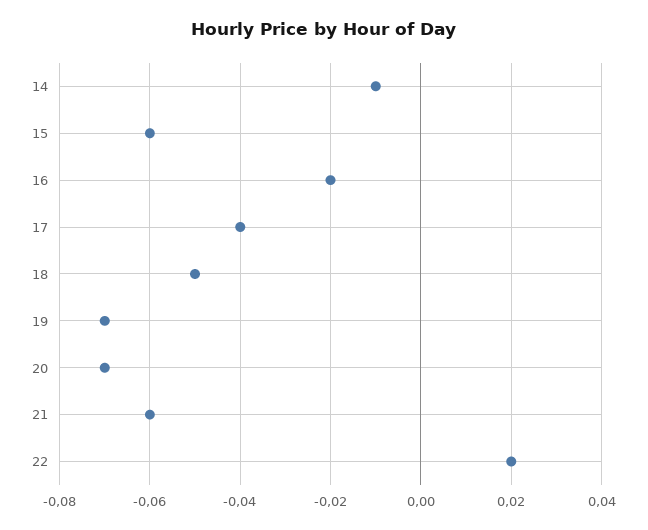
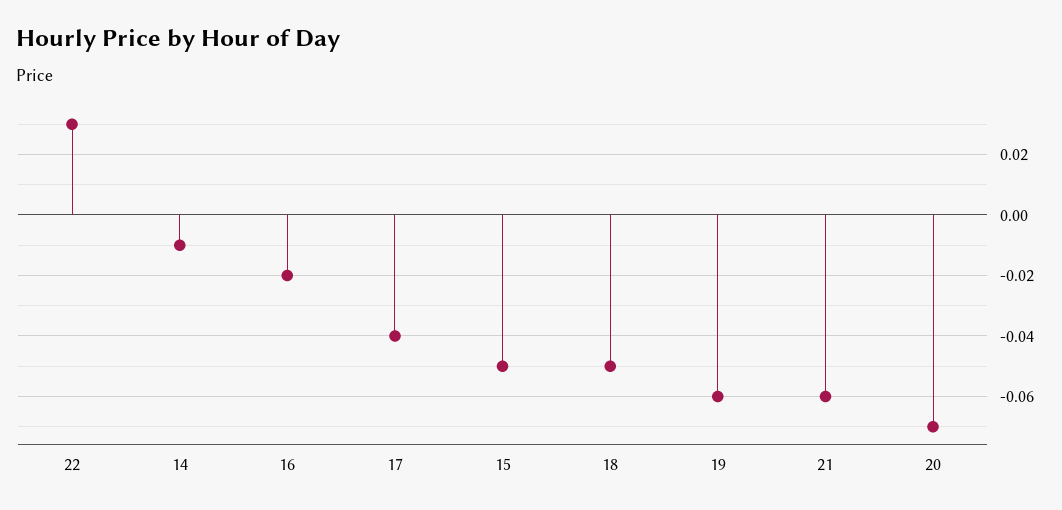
  {
    "14": -0.01,
-   "15": -0.06,
+   "15": -0.05,
    "16": -0.02,
    "17": -0.04,
    "18": -0.05,
-   "19": -0.07,
+   "19": -0.06,
    "20": -0.07,
    "21": -0.06,
-   "22": 0.02
+   "22": 0.03
  }

